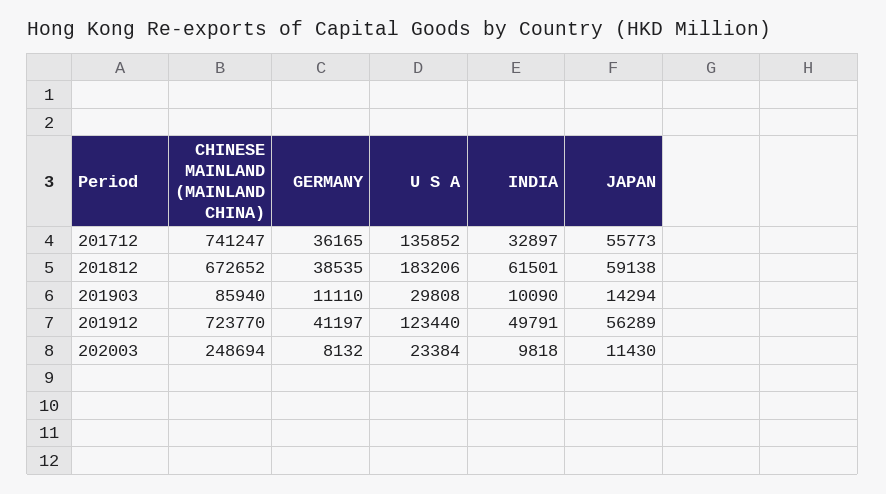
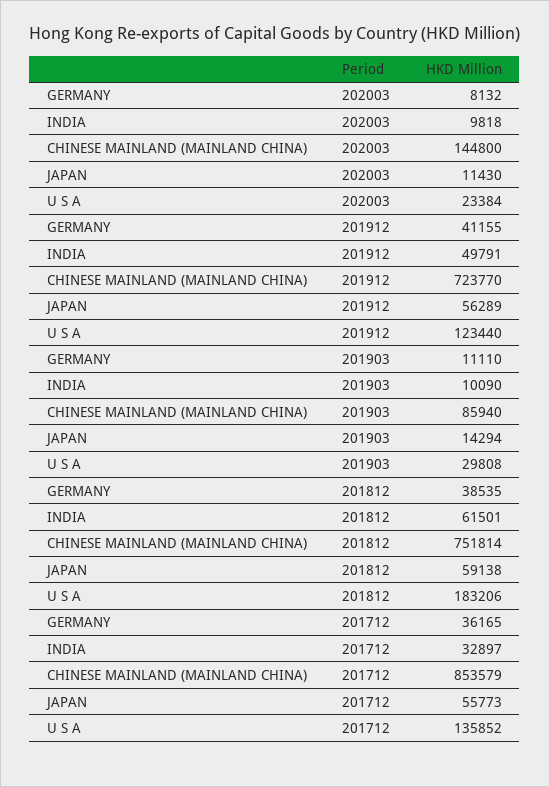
  {
    "CHINESE MAINLAND (MAINLAND CHINA)": {
-     "201712": 741247,
+     "201712": 853579,
-     "201812": 672652,
+     "201812": 751814,
      "201903": 85940,
      "201912": 723770,
-     "202003": 248694
+     "202003": 144800
    },
    "GERMANY": {
      "201712": 36165,
      "201812": 38535,
      "201903": 11110,
-     "201912": 41197,
+     "201912": 41155,
      "202003": 8132
    },
    "U S A": {
      "201712": 135852,
      "201812": 183206,
      "201903": 29808,
      "201912": 123440,
      "202003": 23384
    },
    "INDIA": {
      "201712": 32897,
      "201812": 61501,
      "201903": 10090,
      "201912": 49791,
      "202003": 9818
    },
    "JAPAN": {
      "201712": 55773,
      "201812": 59138,
      "201903": 14294,
      "201912": 56289,
      "202003": 11430
    }
  }

